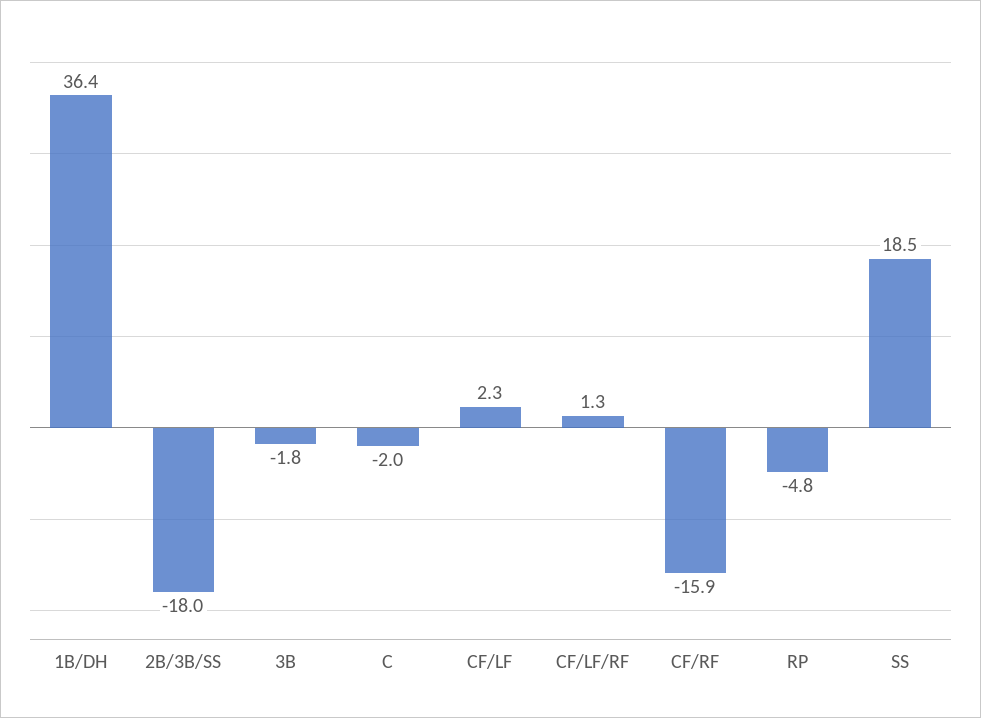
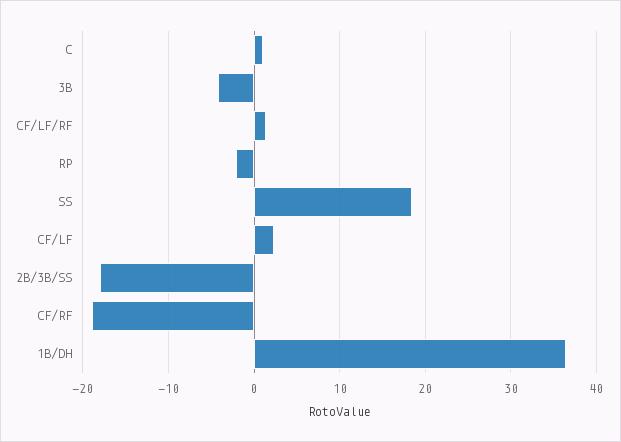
  {
    "1B/DH": 36.4,
    "2B/3B/SS": -18,
-   "3B": -1.8,
+   "3B": -4,
-   "C": -2,
+   "C": 1,
    "CF/LF": 2.3,
    "CF/LF/RF": 1.3,
-   "CF/RF": -15.9,
+   "CF/RF": -19,
-   "RP": -4.8,
+   "RP": -2,
    "SS": 18.5
  }

